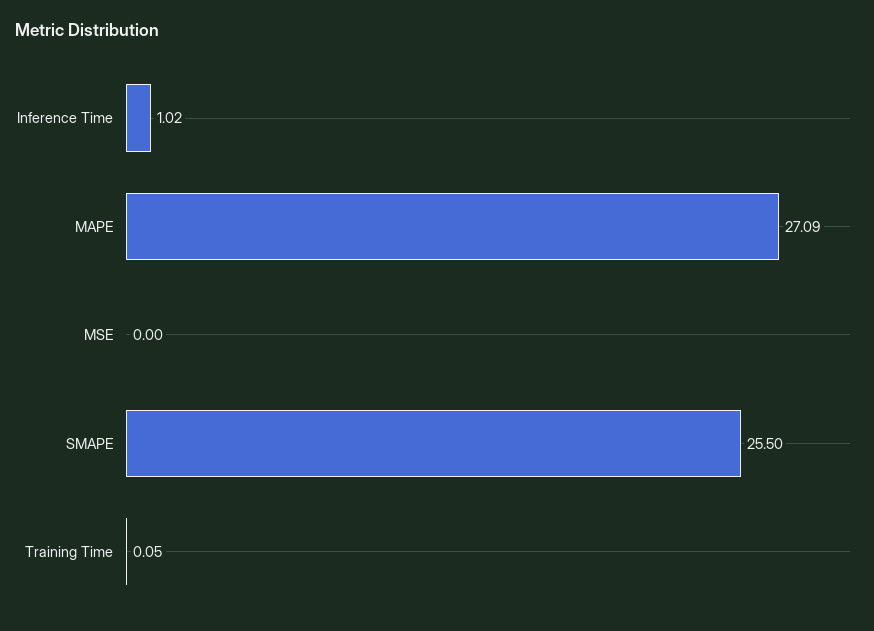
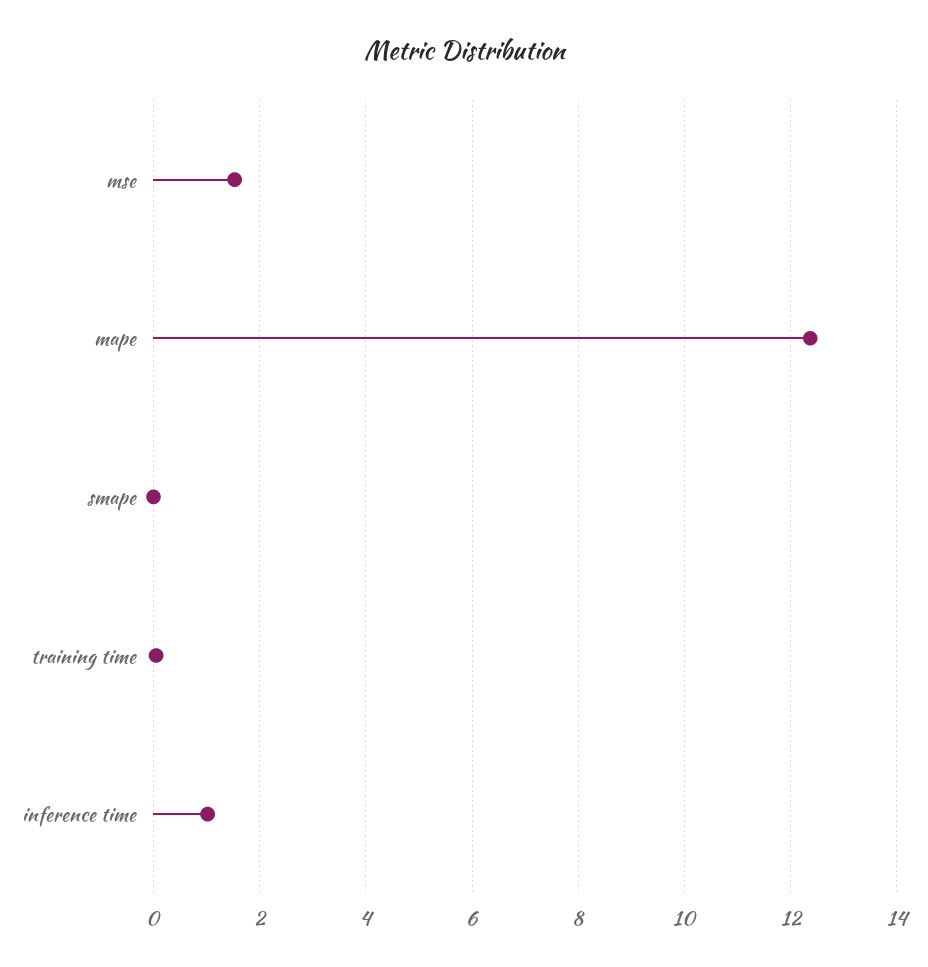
  {
    "Inference Time": 1.02,
-   "MAPE": 27.09,
+   "MAPE": 12.4,
-   "MSE": 0,
+   "MSE": 1.6,
-   "SMAPE": 25.5,
+   "SMAPE": 0,
    "Training Time": 0.05
  }

